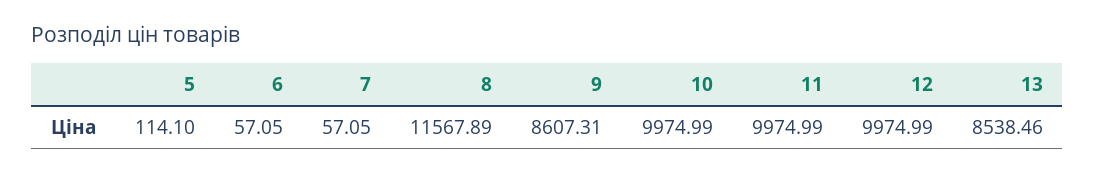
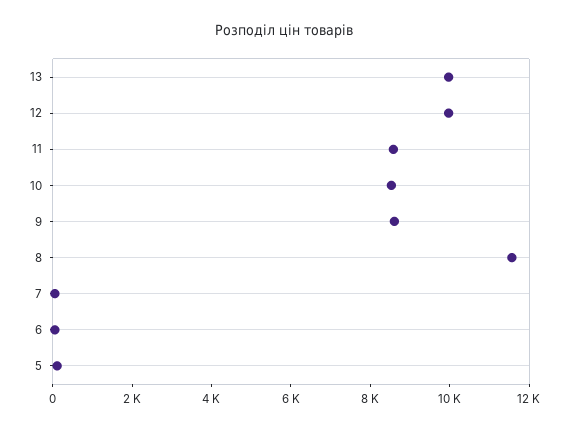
  {
    "5": 114.1,
    "6": 57.05,
    "7": 57.05,
    "8": 11567.89,
    "9": 8607.31,
-   "10": 9974.99,
+   "10": 8500,
-   "11": 9974.99,
+   "11": 8500,
    "12": 9974.99,
-   "13": 8538.46
+   "13": 10000
  }

